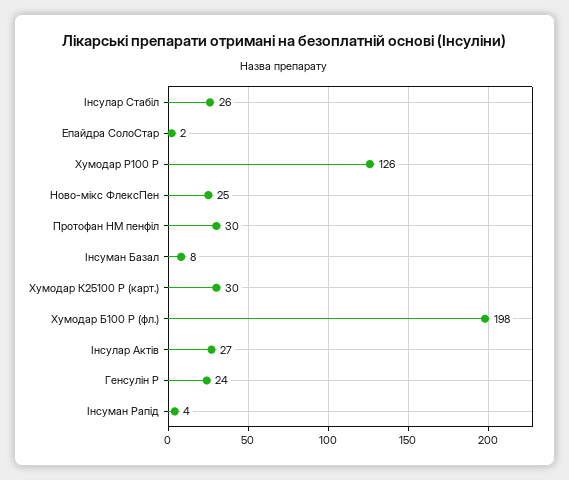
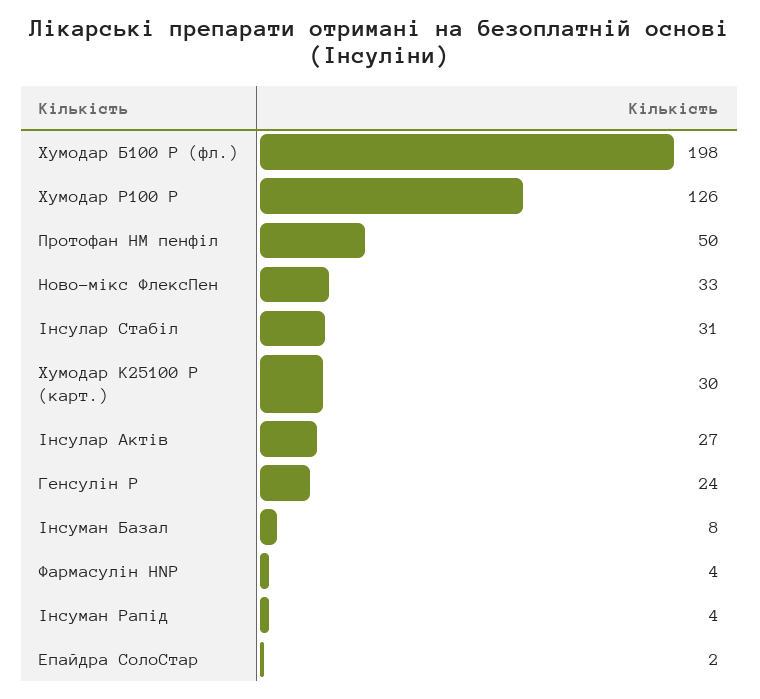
  {
-   "Інсулар Стабіл": 26,
+   "Інсулар Стабіл": 31,
    "Епайдра СолоСтар": 2,
    "Хумодар Р100 Р": 126,
-   "Ново-мікс ФлексПен": 25,
+   "Ново-мікс ФлексПен": 33,
-   "Протофан НМ пенфіл": 30,
+   "Протофан НМ пенфіл": 50,
    "Інсуман Базал": 8,
    "Хумодар К25100 Р (карт.)": 30,
    "Хумодар Б100 Р (фл.)": 198,
    "Інсулар Актів": 27,
    "Генсулін Р": 24,
-   "Інсуман Рапід": 4
+   "Інсуман Рапід": 4,
+   "Фармасулін HNP": 4
  }

